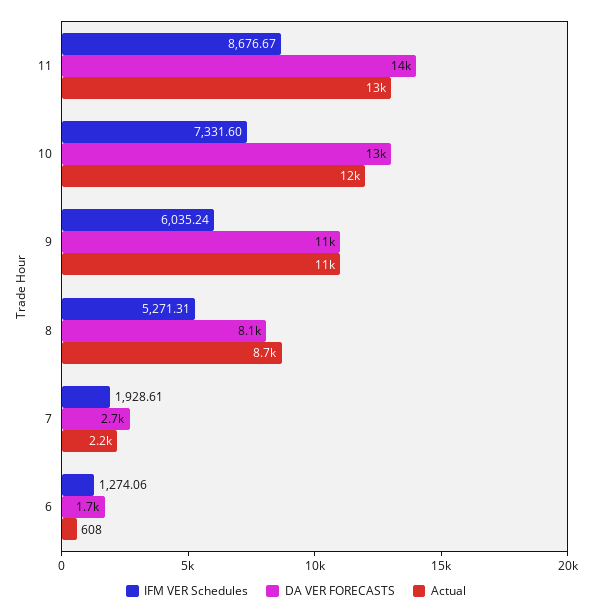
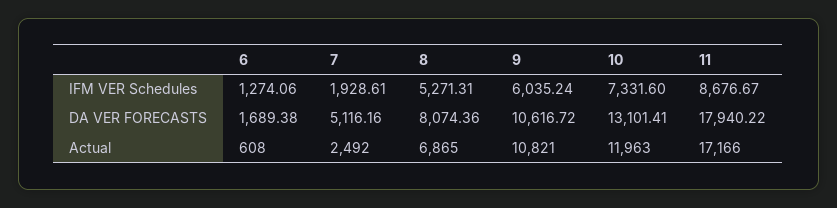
  {
    "IFM VER Schedules": {
      "11": 8676.67,
      "10": 7331.6,
      "9": 6035.24,
      "8": 5271.31,
      "7": 1928.61,
      "6": 1274.06
    },
    "DA VER FORECASTS": {
-     "11": 14000,
+     "11": 17940.22,
      "10": 13101.41,
      "9": 10616.72,
      "8": 8074.36,
-     "7": 2700,
+     "7": 5116.16,
      "6": 1689.38
    },
    "Actual": {
-     "11": 13000,
+     "11": 17166,
      "10": 11963,
      "9": 10821,
-     "8": 8700,
+     "8": 6865,
-     "7": 2200,
+     "7": 2492,
      "6": 608
    }
  }

